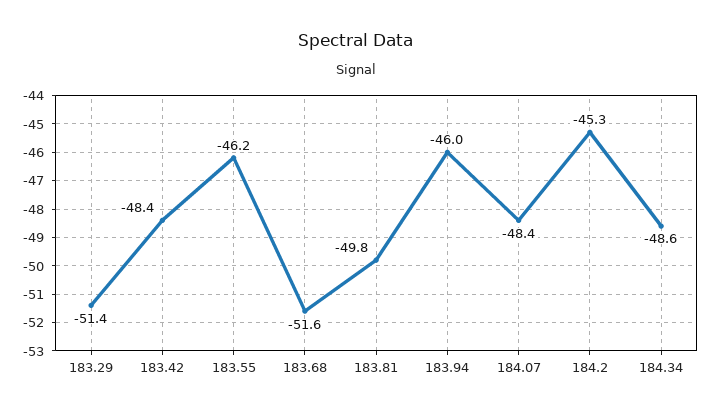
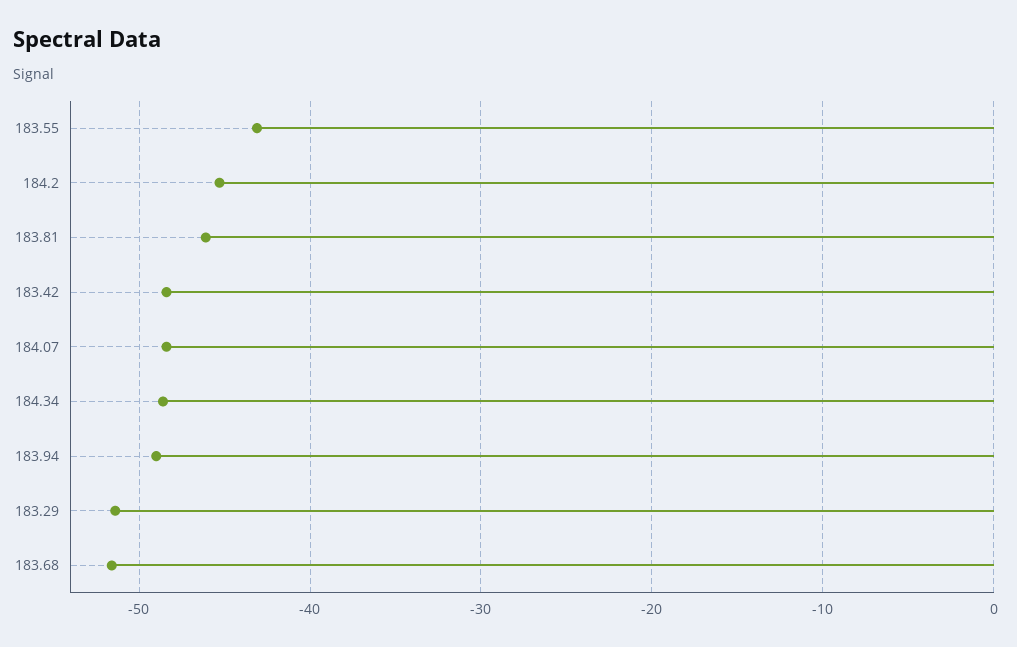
  {
    "183.29": -51.4,
    "183.42": -48.4,
-   "183.55": -46.2,
+   "183.55": -43,
    "183.68": -51.6,
-   "183.81": -49.8,
+   "183.81": -46,
-   "183.94": -46,
+   "183.94": -49,
    "184.07": -48.4,
    "184.2": -45.3,
    "184.34": -48.6
  }

